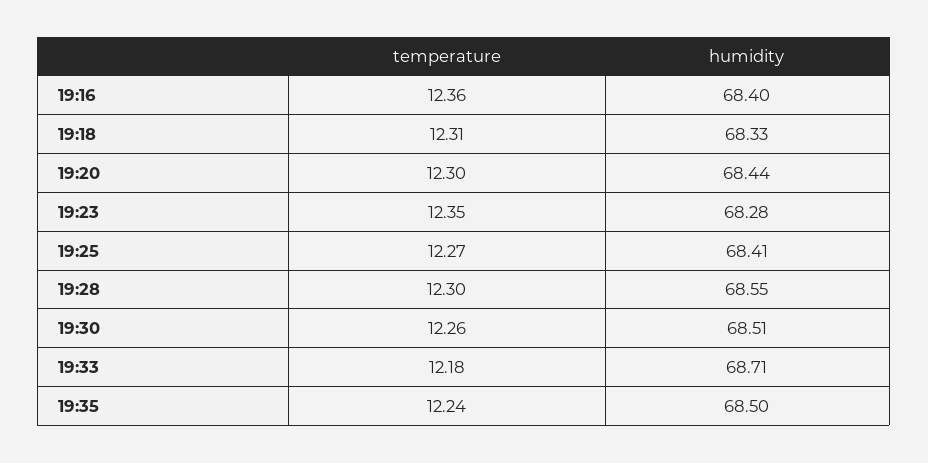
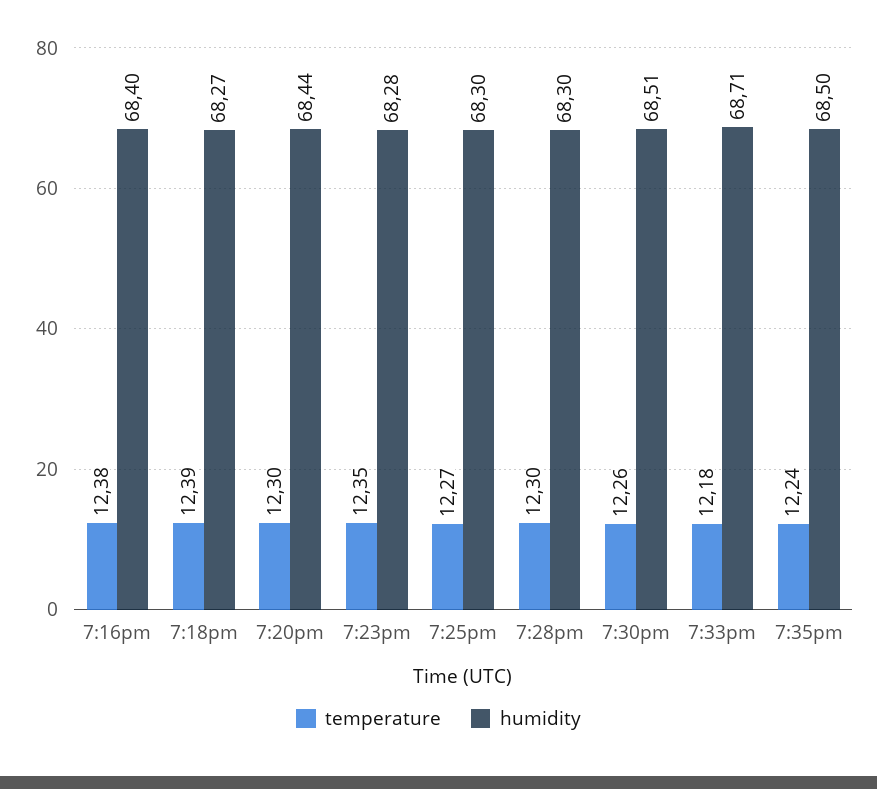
  {
    "temperature": {
-     "19:16": 12.36,
+     "19:16": 12.38,
-     "19:18": 12.31,
+     "19:18": 12.39,
      "19:20": 12.3,
      "19:23": 12.35,
      "19:25": 12.27,
      "19:28": 12.3,
      "19:30": 12.26,
      "19:33": 12.18,
      "19:35": 12.24
    },
    "humidity": {
      "19:16": 68.4,
-     "19:18": 68.33,
+     "19:18": 68.27,
      "19:20": 68.44,
      "19:23": 68.28,
-     "19:25": 68.41,
+     "19:25": 68.3,
-     "19:28": 68.55,
+     "19:28": 68.3,
      "19:30": 68.51,
      "19:33": 68.71,
      "19:35": 68.5
    }
  }

